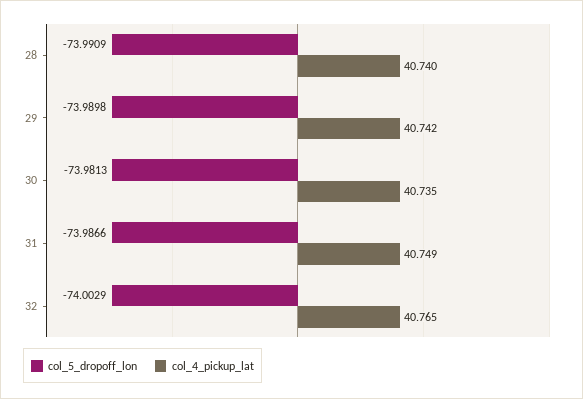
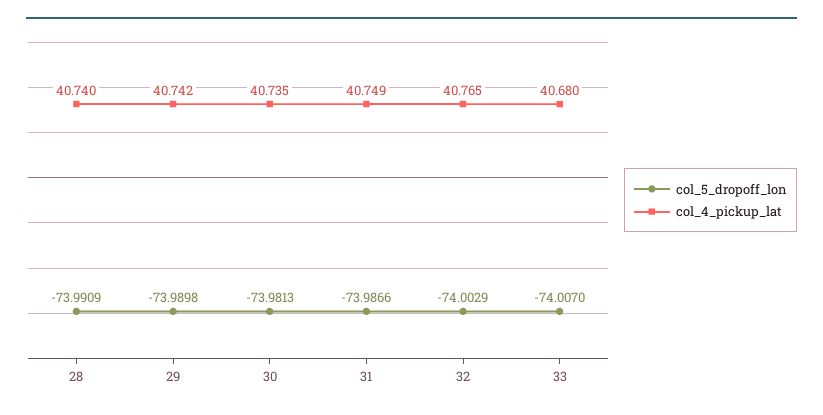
  {
    "col_5_dropoff_lon": {
      "28": -73.9909,
      "29": -73.9898,
      "30": -73.9813,
      "31": -73.9866,
-     "32": -74.0029
+     "32": -74.0029,
+     "33": -74.007
    },
    "col_4_pickup_lat": {
      "28": 40.74,
      "29": 40.742,
      "30": 40.735,
      "31": 40.749,
-     "32": 40.765
+     "32": 40.765,
+     "33": 40.68
    }
  }

